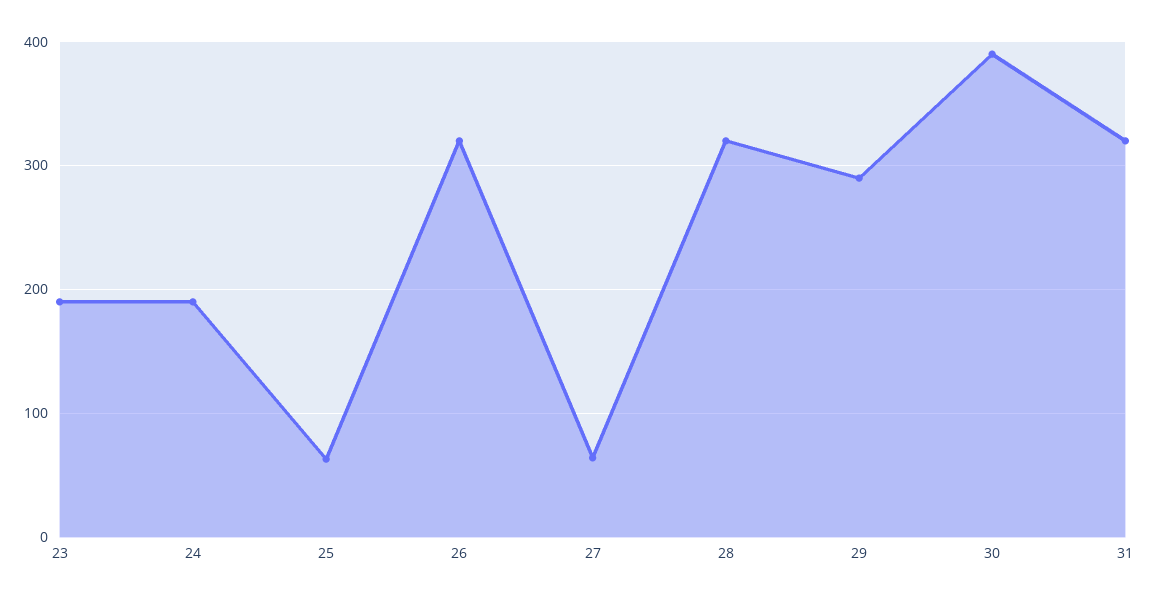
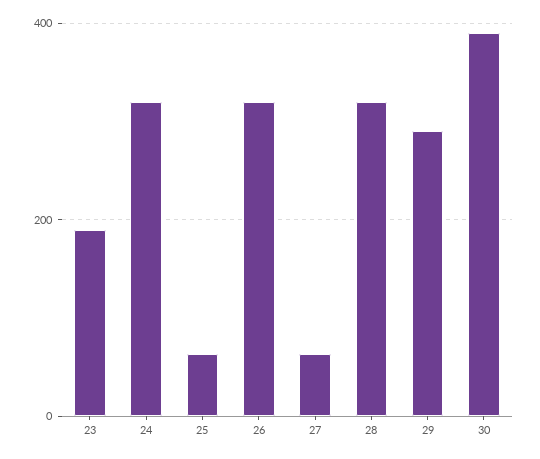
  {
    "23": 190,
-   "24": 190,
+   "24": 320,
    "25": 60,
    "26": 320,
    "27": 60,
    "28": 320,
    "29": 290,
-   "30": 390,
+   "30": 390
-   "31": 320
  }

